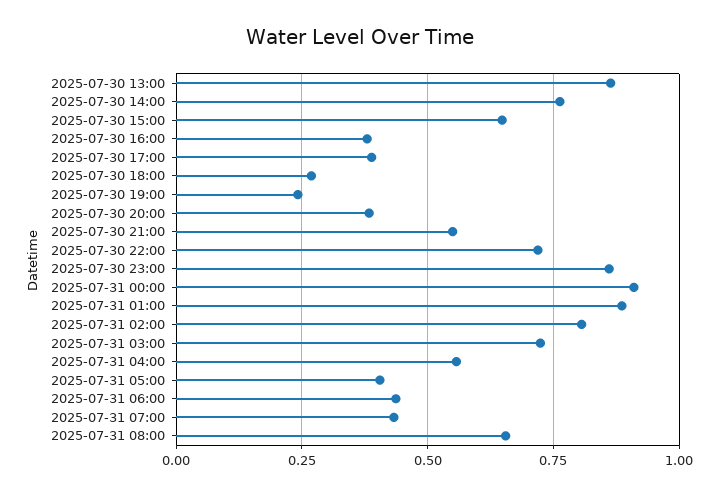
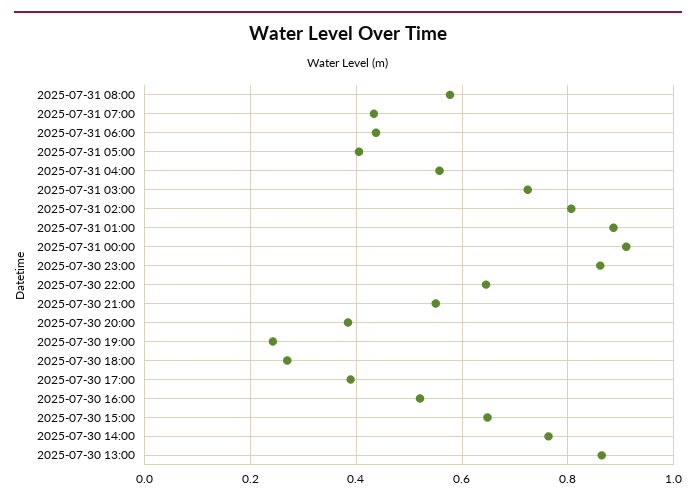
  {
    "2025-07-30 13:00": 0.86,
    "2025-07-30 14:00": 0.76,
    "2025-07-30 15:00": 0.64,
-   "2025-07-30 16:00": 0.375,
+   "2025-07-30 16:00": 0.52,
    "2025-07-30 17:00": 0.38,
    "2025-07-30 18:00": 0.26,
    "2025-07-30 19:00": 0.24,
    "2025-07-30 20:00": 0.38,
    "2025-07-30 21:00": 0.56,
-   "2025-07-30 22:00": 0.725,
+   "2025-07-30 22:00": 0.64,
    "2025-07-30 23:00": 0.86,
    "2025-07-31 00:00": 0.92,
    "2025-07-31 01:00": 0.88,
    "2025-07-31 02:00": 0.8,
    "2025-07-31 03:00": 0.72,
    "2025-07-31 04:00": 0.56,
    "2025-07-31 05:00": 0.4,
    "2025-07-31 06:00": 0.44,
    "2025-07-31 07:00": 0.44,
-   "2025-07-31 08:00": 0.65
+   "2025-07-31 08:00": 0.58
  }

